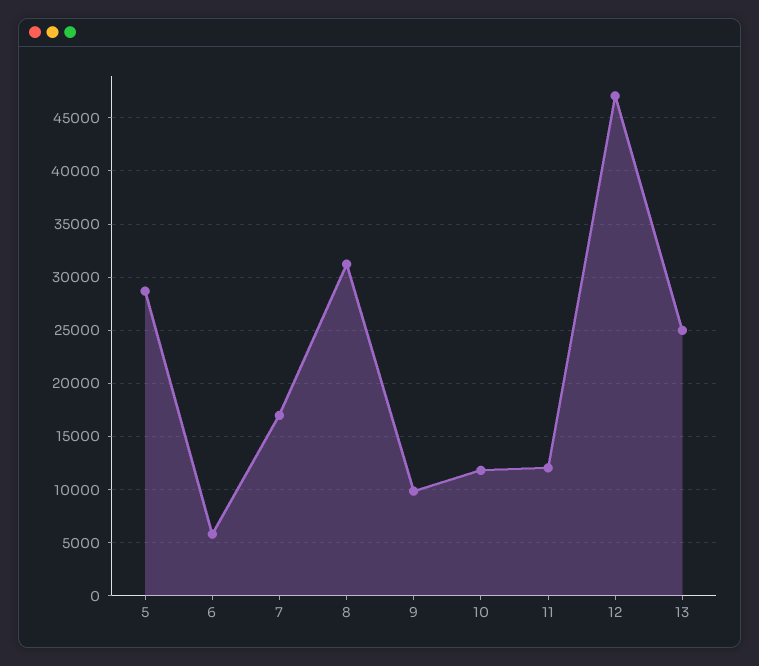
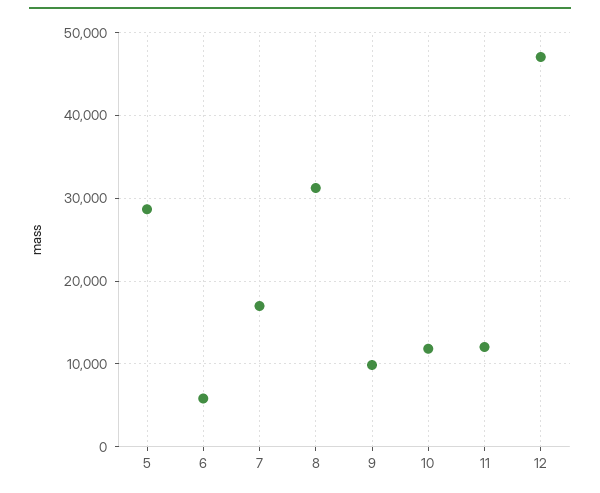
  {
    "5": 29000,
    "6": 6000,
    "7": 17000,
    "8": 31000,
    "9": 10000,
    "10": 12000,
    "11": 12000,
-   "12": 47000,
+   "12": 47000
-   "13": 25000
  }

